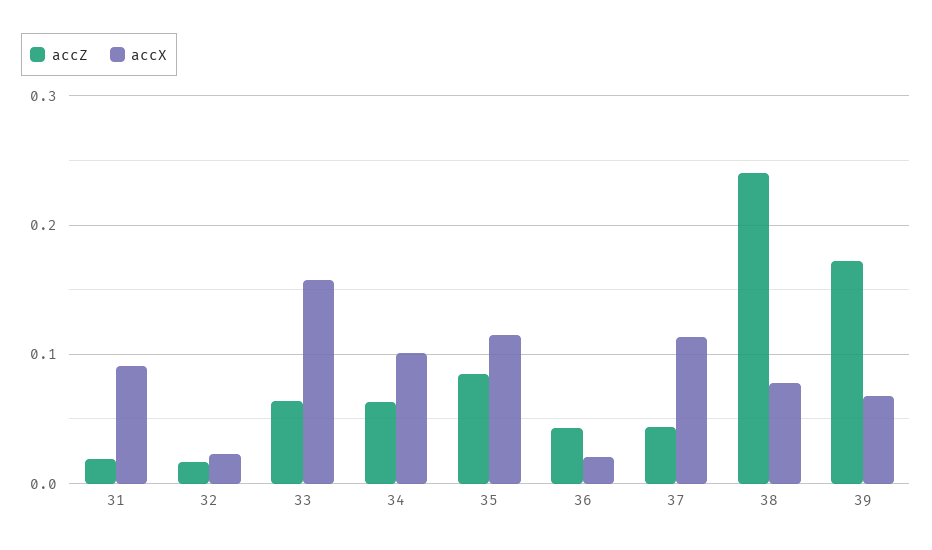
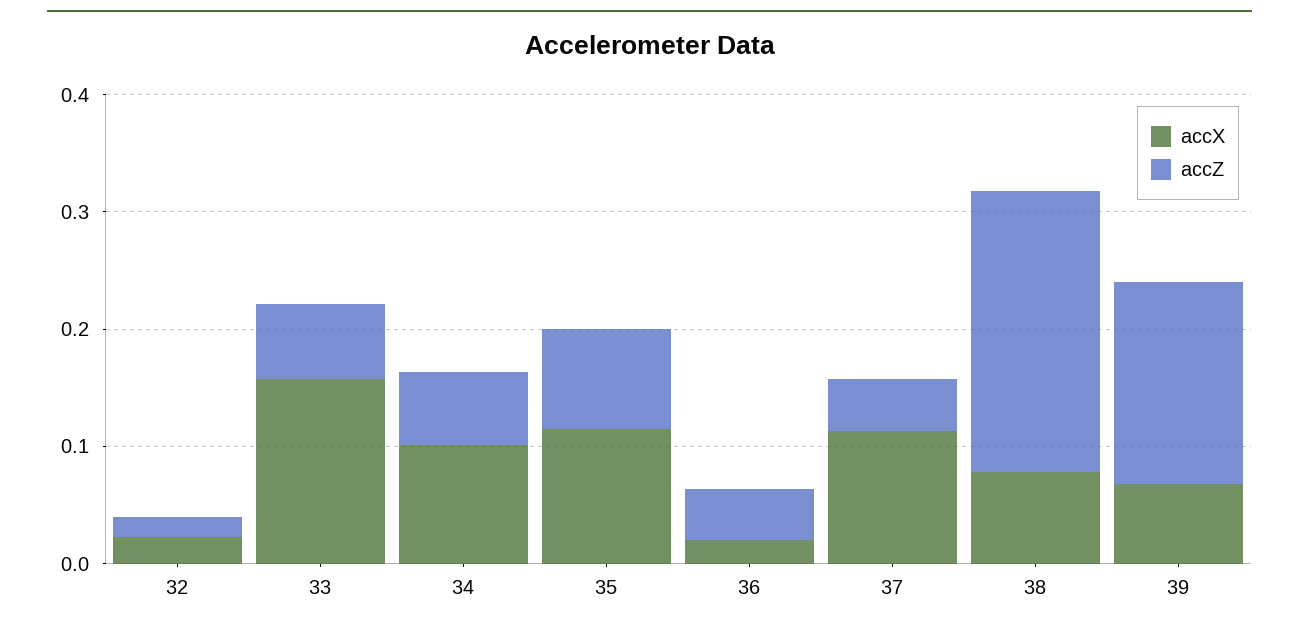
  {
    "accZ": {
-     "31": 0.02,
      "32": 0.02,
      "33": 0.06,
      "34": 0.06,
      "35": 0.09,
      "36": 0.04,
      "37": 0.04,
      "38": 0.24,
      "39": 0.17
    },
    "accX": {
-     "31": 0.09,
      "32": 0.02,
      "33": 0.16,
      "34": 0.1,
      "35": 0.12,
      "36": 0.02,
      "37": 0.11,
      "38": 0.08,
      "39": 0.07
    }
  }

